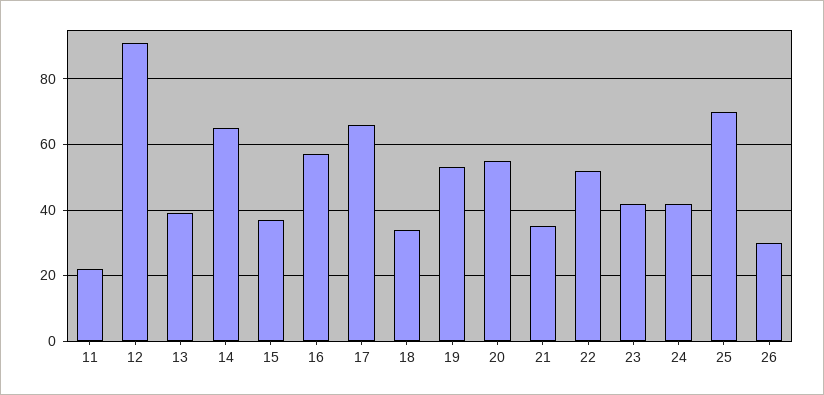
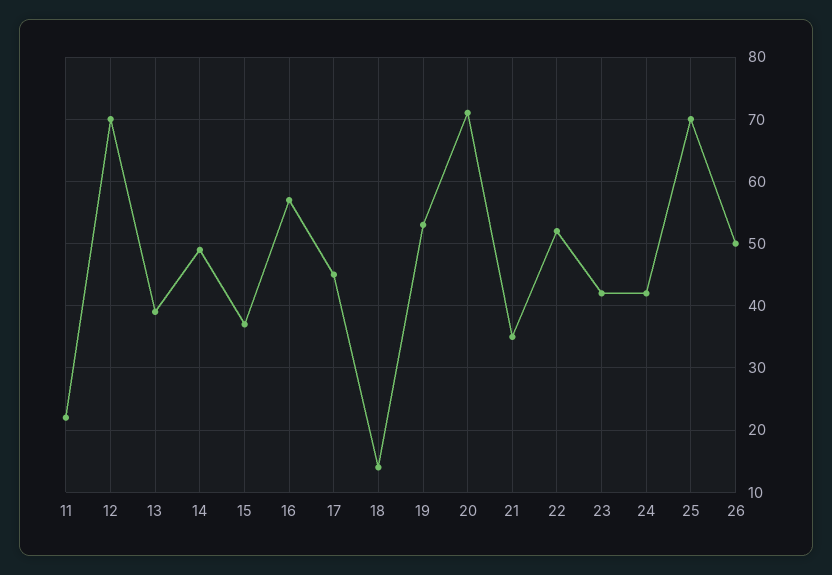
  {
    "11": 22,
-   "12": 90,
+   "12": 70,
    "13": 39,
-   "14": 65,
+   "14": 49,
    "15": 37,
    "16": 57,
-   "17": 65,
+   "17": 45,
-   "18": 35,
+   "18": 14,
    "19": 53,
-   "20": 55,
+   "20": 71,
    "21": 35,
    "22": 52,
    "23": 42,
    "24": 42,
    "25": 70,
-   "26": 30
+   "26": 50
  }

